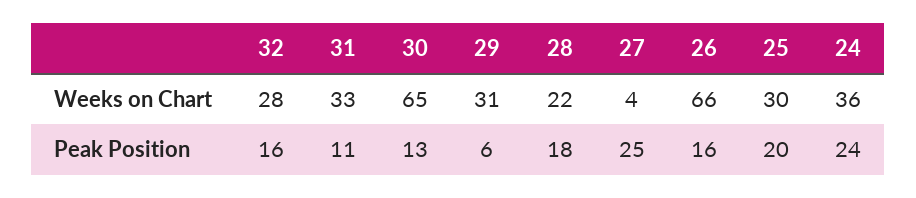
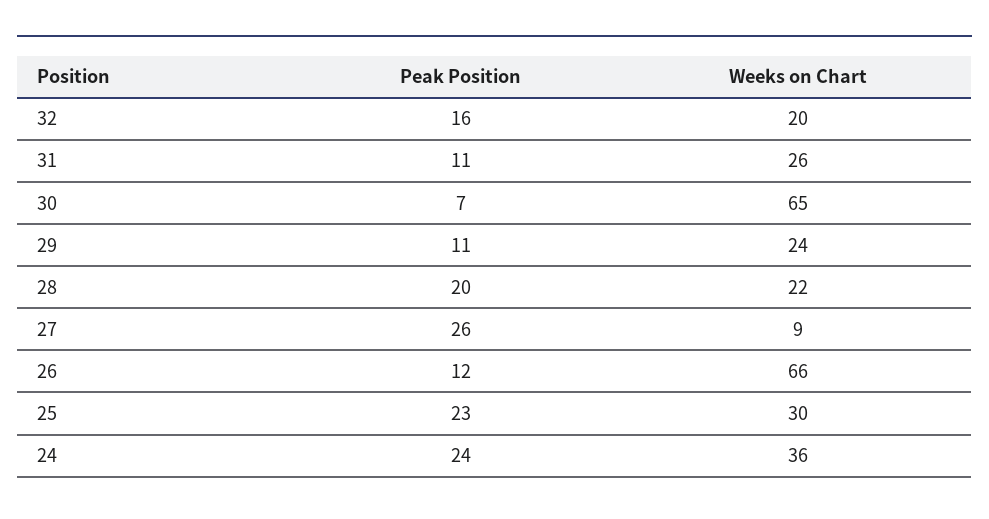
  {
    "32": {
-     "Weeks on Chart": 28,
+     "Weeks on Chart": 20,
      "Peak Position": 16
    },
    "31": {
-     "Weeks on Chart": 33,
+     "Weeks on Chart": 26,
      "Peak Position": 11
    },
    "30": {
      "Weeks on Chart": 65,
-     "Peak Position": 13
+     "Peak Position": 7
    },
    "29": {
-     "Weeks on Chart": 31,
+     "Weeks on Chart": 24,
-     "Peak Position": 6
+     "Peak Position": 11
    },
    "28": {
      "Weeks on Chart": 22,
-     "Peak Position": 18
+     "Peak Position": 20
    },
    "27": {
-     "Weeks on Chart": 4,
+     "Weeks on Chart": 9,
-     "Peak Position": 25
+     "Peak Position": 26
    },
    "26": {
      "Weeks on Chart": 66,
-     "Peak Position": 16
+     "Peak Position": 12
    },
    "25": {
      "Weeks on Chart": 30,
-     "Peak Position": 20
+     "Peak Position": 23
    },
    "24": {
      "Weeks on Chart": 36,
      "Peak Position": 24
    }
  }

